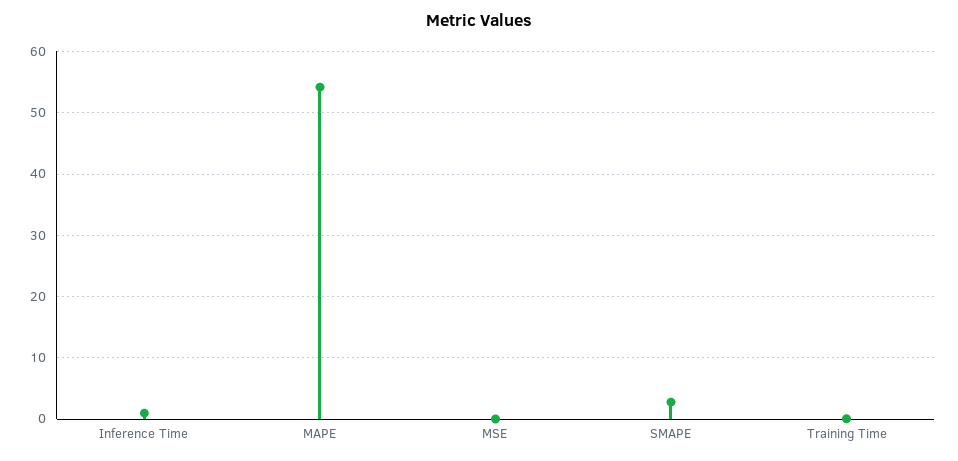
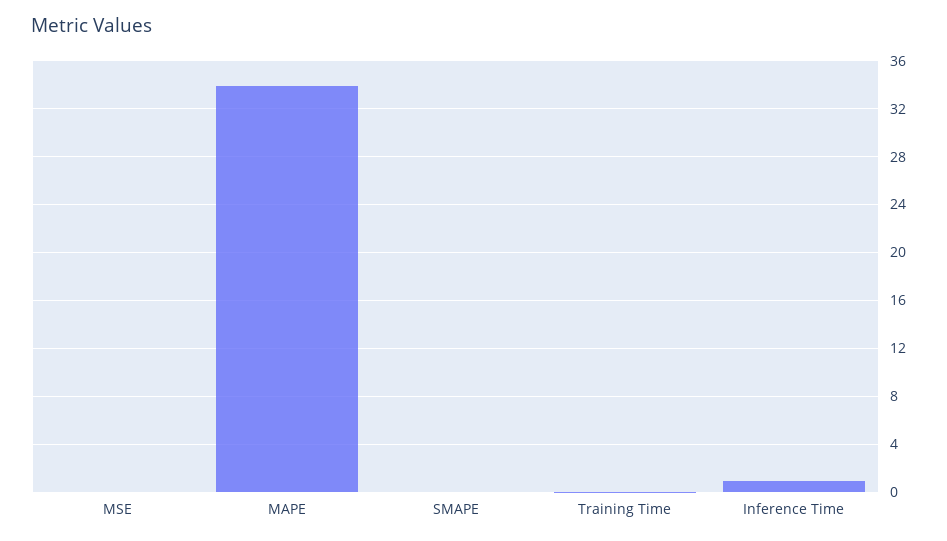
  {
    "Inference Time": 1,
-   "MAPE": 54,
+   "MAPE": 34,
    "MSE": 0,
-   "SMAPE": 3,
+   "SMAPE": 0,
    "Training Time": 0
  }

